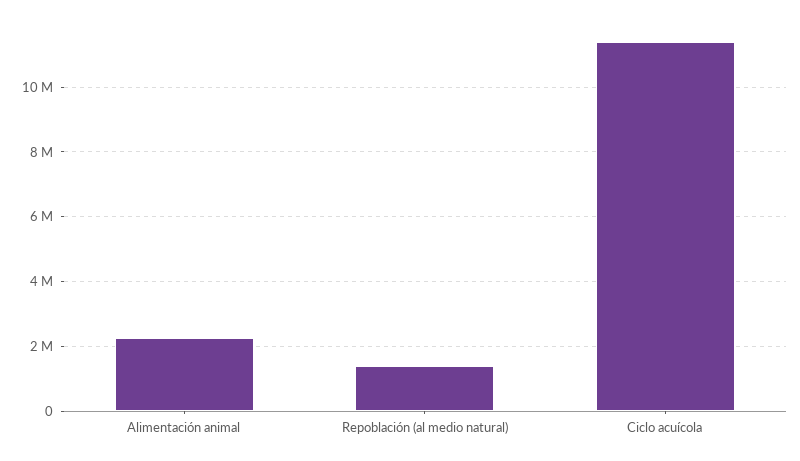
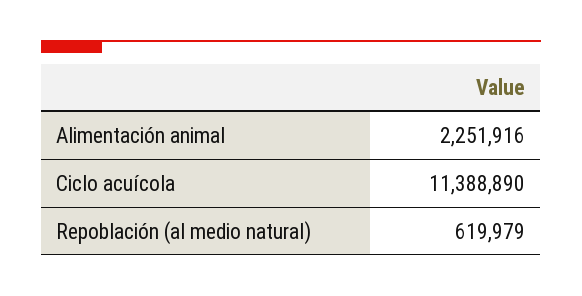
  {
    "Alimentación animal": 2251916,
-   "Repoblación (al medio natural)": 1400000,
+   "Repoblación (al medio natural)": 619979,
    "Ciclo acuícola": 11388890
  }

